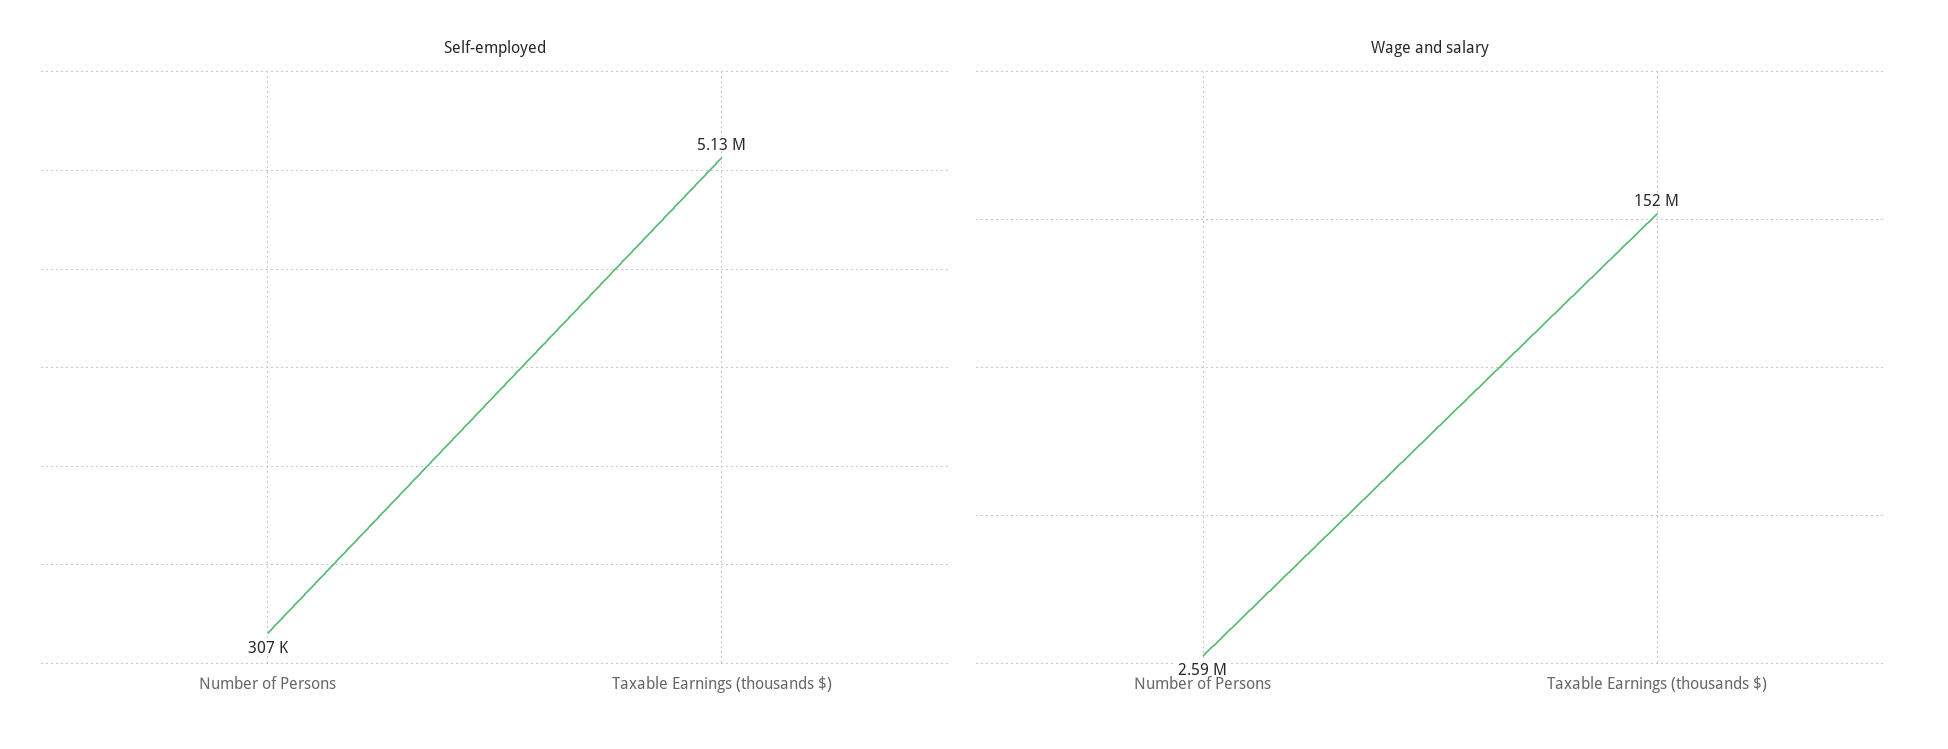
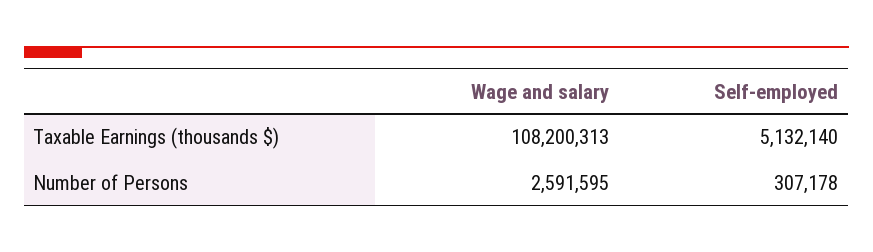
  {
    "Self-employed": {
      "Number of Persons": 307178,
      "Taxable Earnings (thousands $)": 5132140
    },
    "Wage and salary": {
      "Number of Persons": 2591595,
-     "Taxable Earnings (thousands $)": 152000000
+     "Taxable Earnings (thousands $)": 108200313
    }
  }

